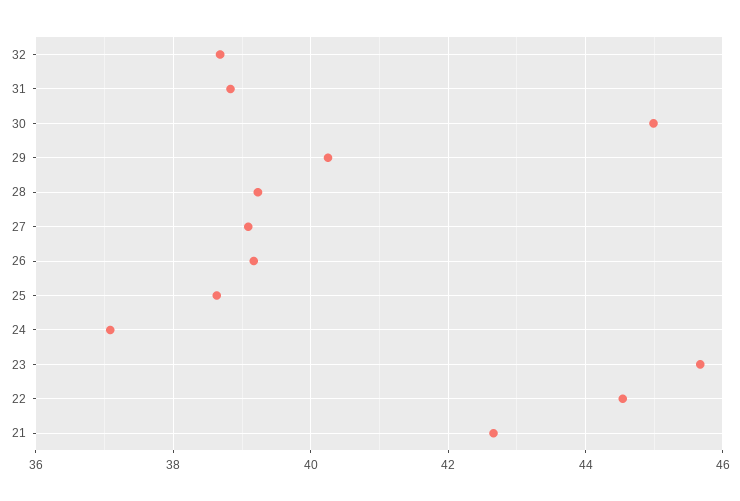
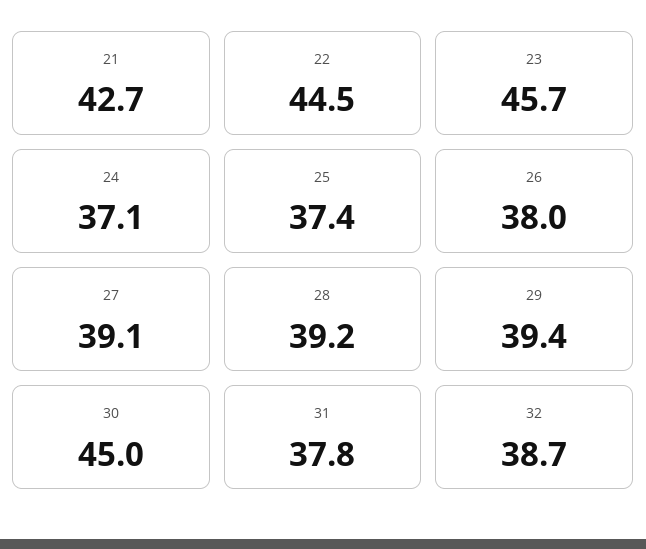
  {
    "32": 38.7,
-   "31": 38.8,
+   "31": 37.8,
    "30": 45,
-   "29": 40.2,
+   "29": 39.4,
    "28": 39.2,
    "27": 39.1,
-   "26": 39.2,
+   "26": 38,
-   "25": 38.6,
+   "25": 37.4,
    "24": 37.1,
    "23": 45.7,
    "22": 44.5,
    "21": 42.7
  }

